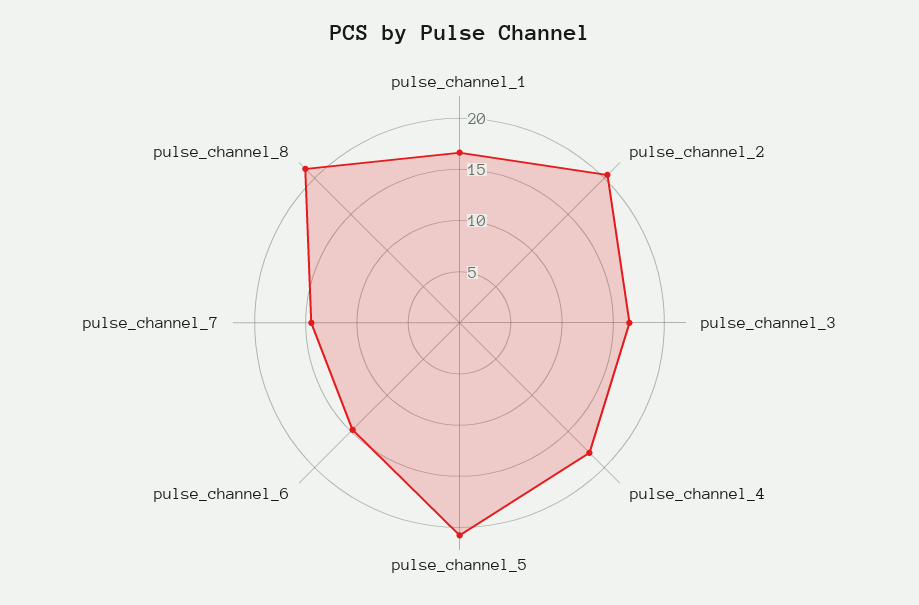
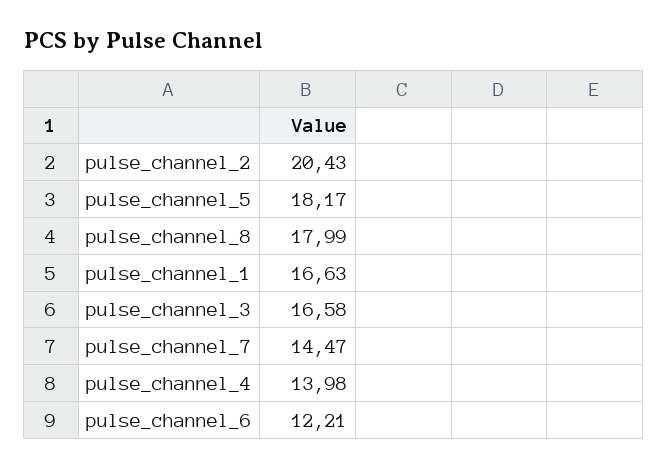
  {
    "pulse_channel_1": 16.63,
    "pulse_channel_2": 20.43,
    "pulse_channel_3": 16.58,
-   "pulse_channel_4": 18,
+   "pulse_channel_4": 13.98,
-   "pulse_channel_5": 21,
+   "pulse_channel_5": 18.17,
-   "pulse_channel_6": 15,
+   "pulse_channel_6": 12.21,
    "pulse_channel_7": 14.47,
-   "pulse_channel_8": 21
+   "pulse_channel_8": 17.99
  }

